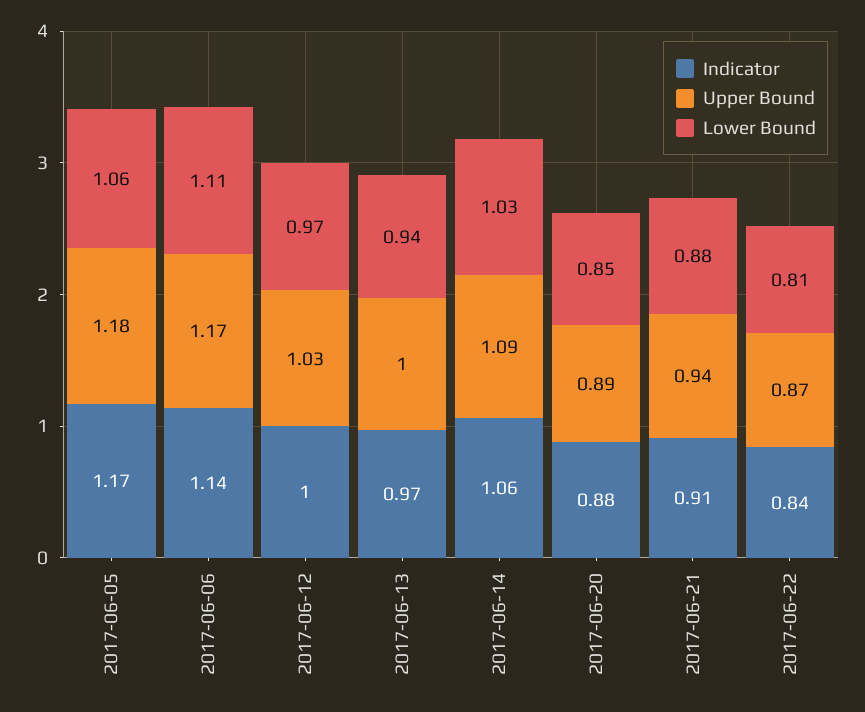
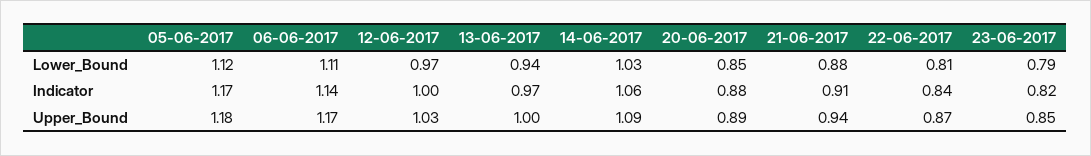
  {
    "Indicator": {
      "2017-06-05": 1.17,
      "2017-06-06": 1.14,
      "2017-06-12": 1,
      "2017-06-13": 0.97,
      "2017-06-14": 1.06,
      "2017-06-20": 0.88,
      "2017-06-21": 0.91,
-     "2017-06-22": 0.84
+     "2017-06-22": 0.84,
+     "23-06-2017": 0.82
    },
    "Upper Bound": {
      "2017-06-05": 1.18,
      "2017-06-06": 1.17,
      "2017-06-12": 1.03,
      "2017-06-13": 1,
      "2017-06-14": 1.09,
      "2017-06-20": 0.89,
      "2017-06-21": 0.94,
-     "2017-06-22": 0.87
+     "2017-06-22": 0.87,
+     "23-06-2017": 0.85
    },
    "Lower Bound": {
-     "2017-06-05": 1.06,
+     "2017-06-05": 1.12,
      "2017-06-06": 1.11,
      "2017-06-12": 0.97,
      "2017-06-13": 0.94,
      "2017-06-14": 1.03,
      "2017-06-20": 0.85,
      "2017-06-21": 0.88,
-     "2017-06-22": 0.81
+     "2017-06-22": 0.81,
+     "23-06-2017": 0.79
    }
  }

